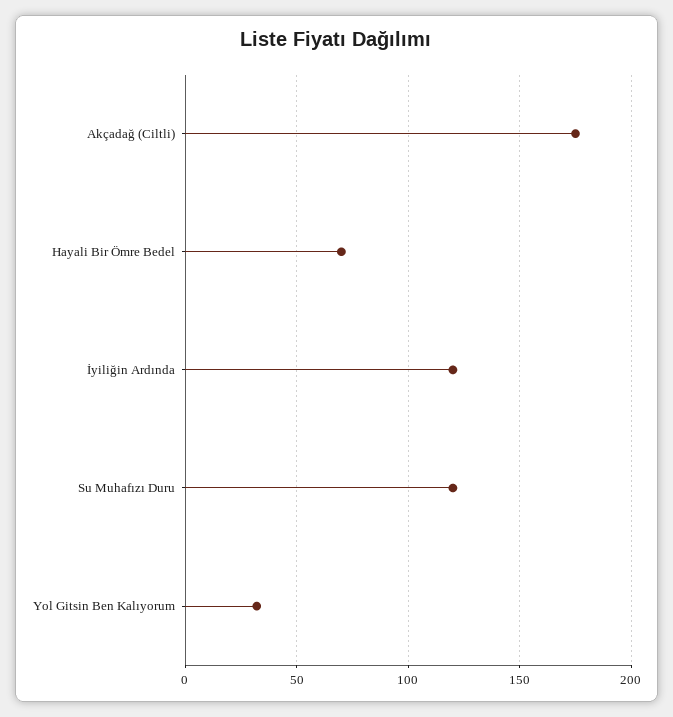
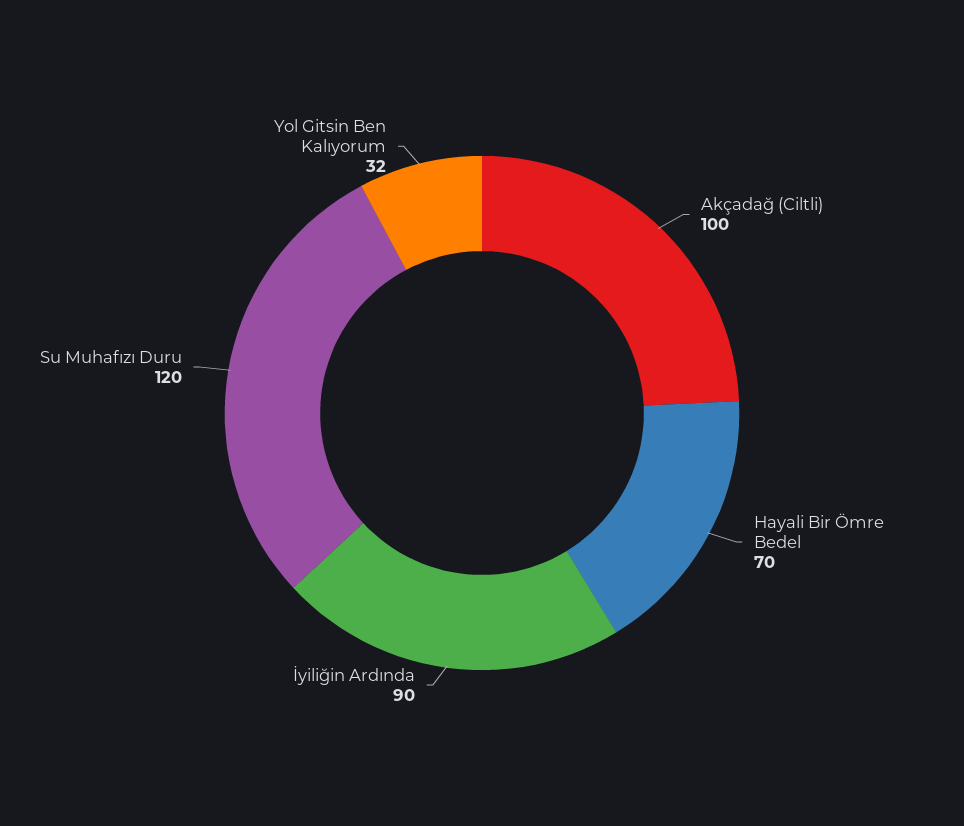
  {
-   "Akçadağ (Ciltli)": 175,
+   "Akçadağ (Ciltli)": 100,
    "Hayali Bir Ömre Bedel": 70,
-   "İyiliğin Ardında": 120,
+   "İyiliğin Ardında": 90,
    "Su Muhafızı Duru": 120,
    "Yol Gitsin Ben Kalıyorum": 32
  }

